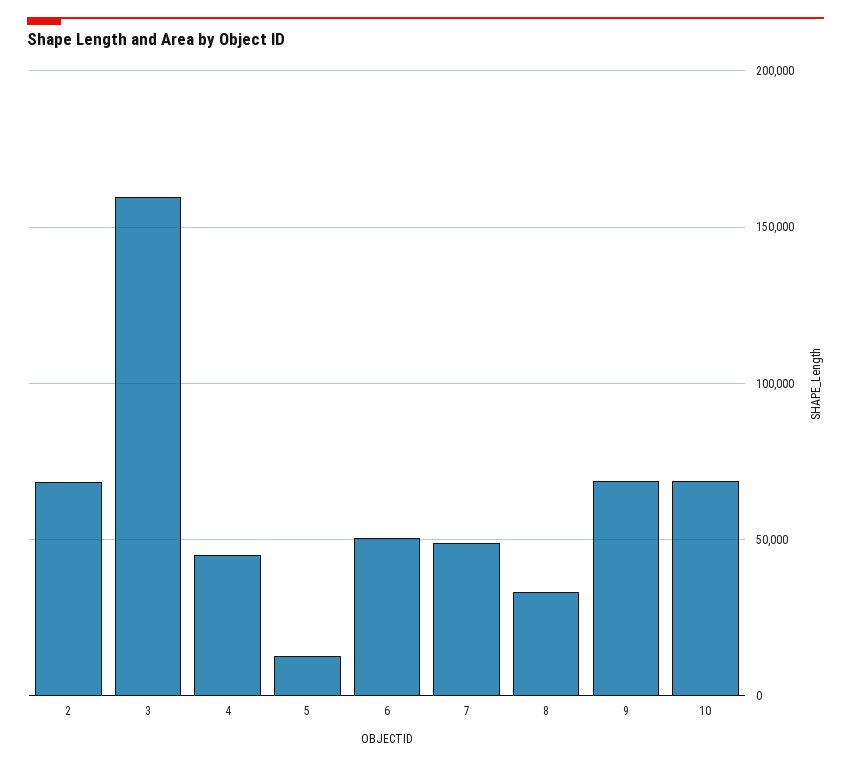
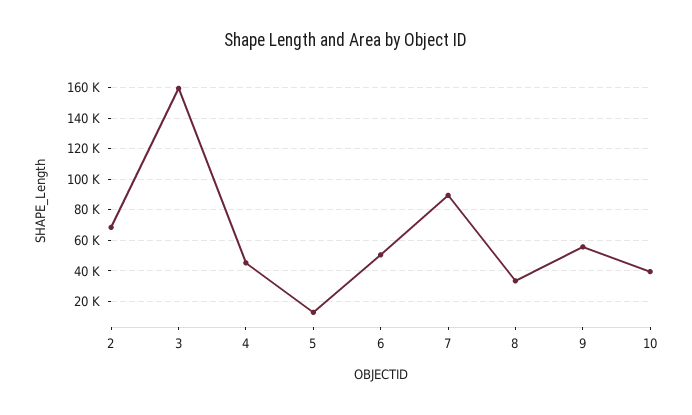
  {
    "2": 70000,
    "3": 160000,
    "4": 45000,
    "5": 15000,
    "6": 50000,
-   "7": 50000,
+   "7": 90000,
    "8": 35000,
-   "9": 70000,
+   "9": 55000,
-   "10": 70000
+   "10": 40000
  }

